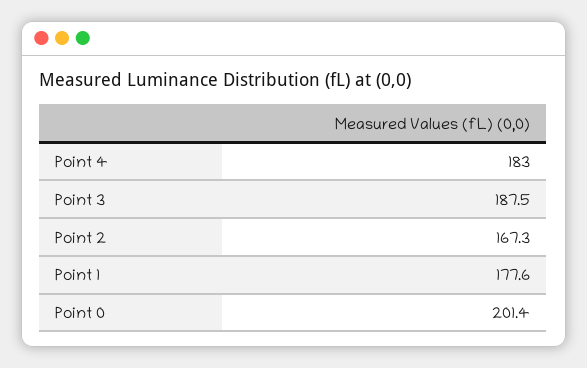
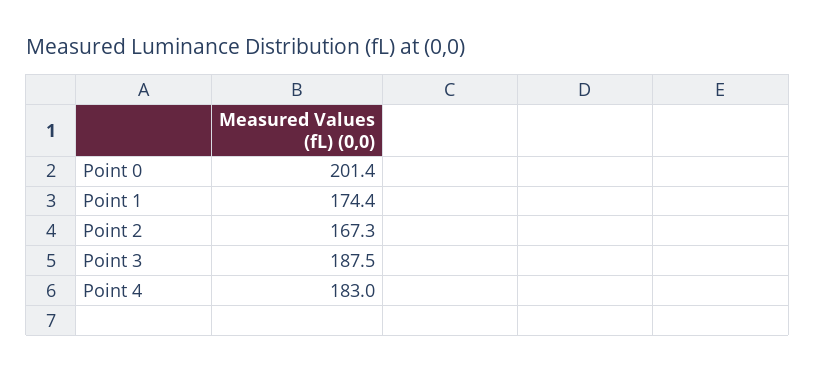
  {
    "Point 4": 183,
    "Point 3": 187.5,
    "Point 2": 167.3,
-   "Point 1": 177.6,
+   "Point 1": 174.4,
    "Point 0": 201.4
  }

